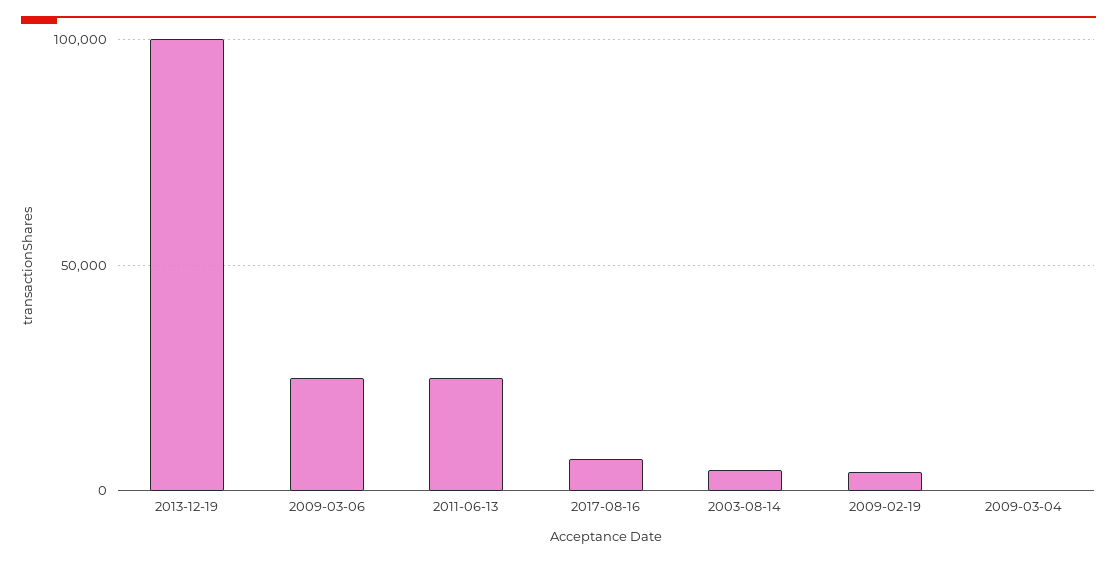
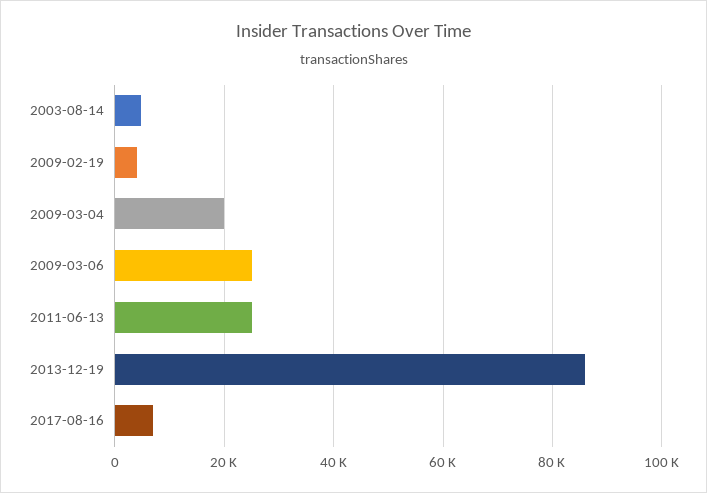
  {
-   "2013-12-19": 100000,
+   "2013-12-19": 86000,
    "2009-03-06": 26000,
    "2011-06-13": 26000,
    "2017-08-16": 8000,
    "2003-08-14": 4000,
    "2009-02-19": 4000,
-   "2009-03-04": 0
+   "2009-03-04": 20000
  }

